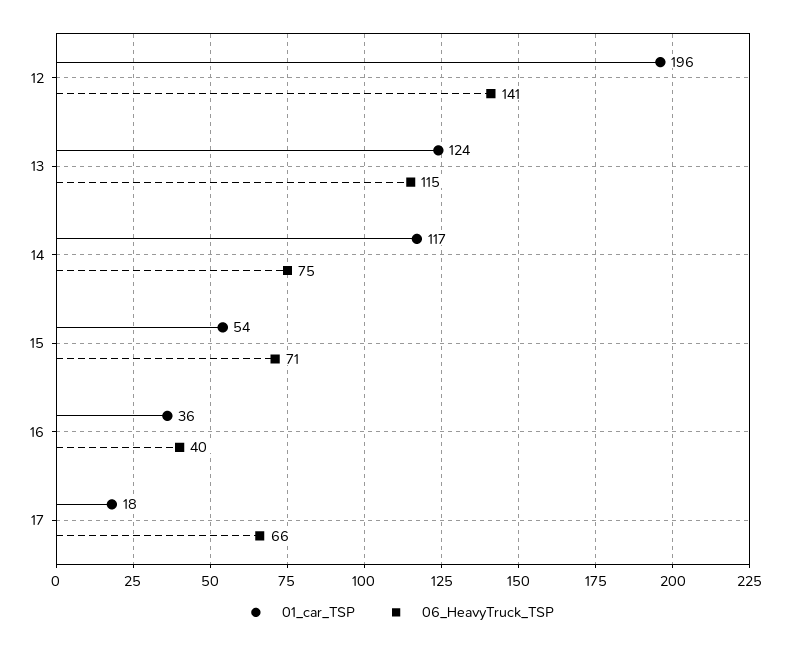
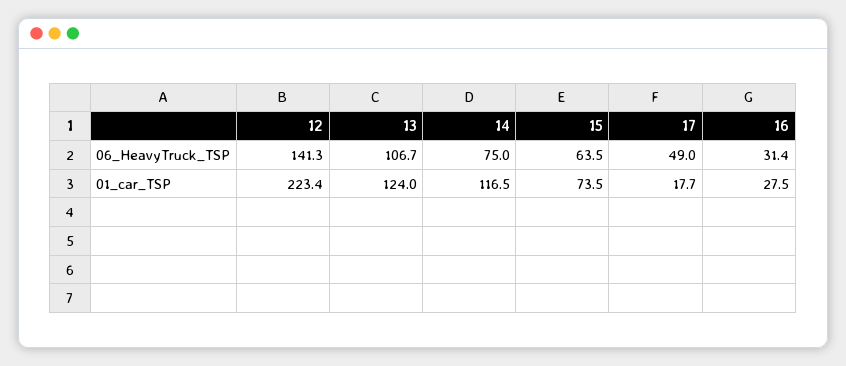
  {
    "01_car_TSP": {
-     "12": 196,
+     "12": 223.4,
      "13": 124,
      "14": 116.5,
-     "15": 54,
+     "15": 73.5,
-     "16": 36,
+     "16": 27.5,
      "17": 17.7
    },
    "06_HeavyTruck_TSP": {
      "12": 141.3,
-     "13": 115,
+     "13": 106.7,
      "14": 75,
-     "15": 71,
+     "15": 63.5,
-     "16": 40,
+     "16": 31.4,
-     "17": 66
+     "17": 49
    }
  }

